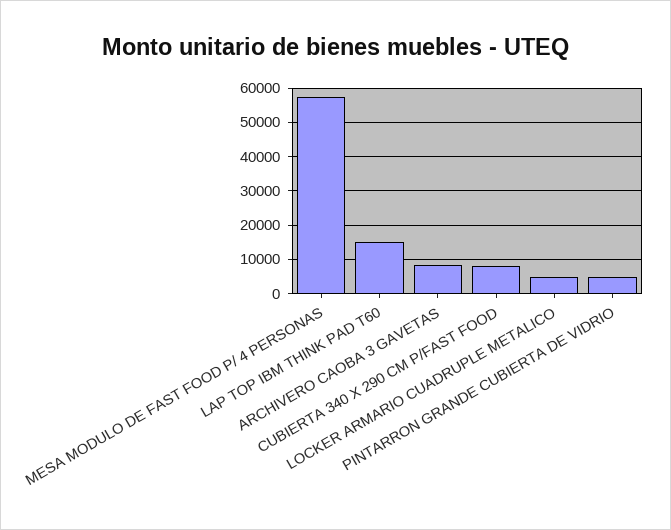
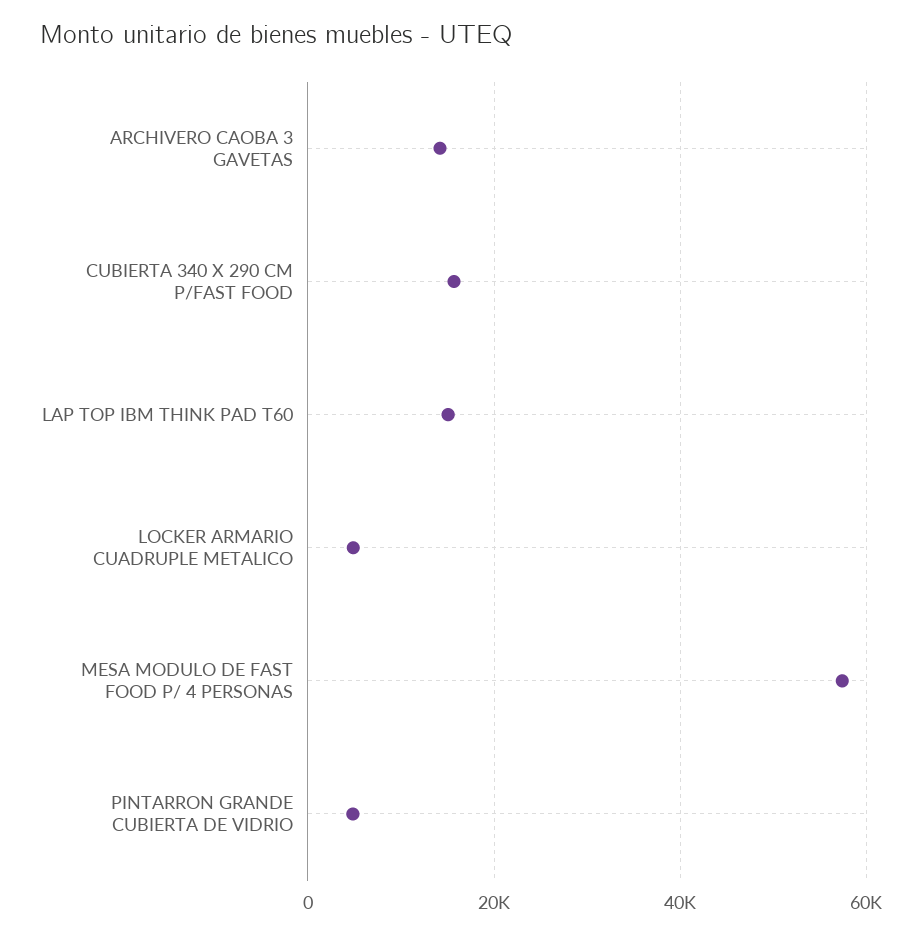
  {
    "MESA MODULO DE FAST FOOD P/ 4 PERSONAS": 58000,
    "LAP TOP IBM THINK PAD T60": 16000,
-   "ARCHIVERO CAOBA 3 GAVETAS": 8000,
+   "ARCHIVERO CAOBA 3 GAVETAS": 14000,
-   "CUBIERTA 340 X 290 CM P/FAST FOOD": 8000,
+   "CUBIERTA 340 X 290 CM P/FAST FOOD": 16000,
    "LOCKER ARMARIO CUADRUPLE METALICO": 4000,
    "PINTARRON GRANDE CUBIERTA DE VIDRIO": 4000
  }

